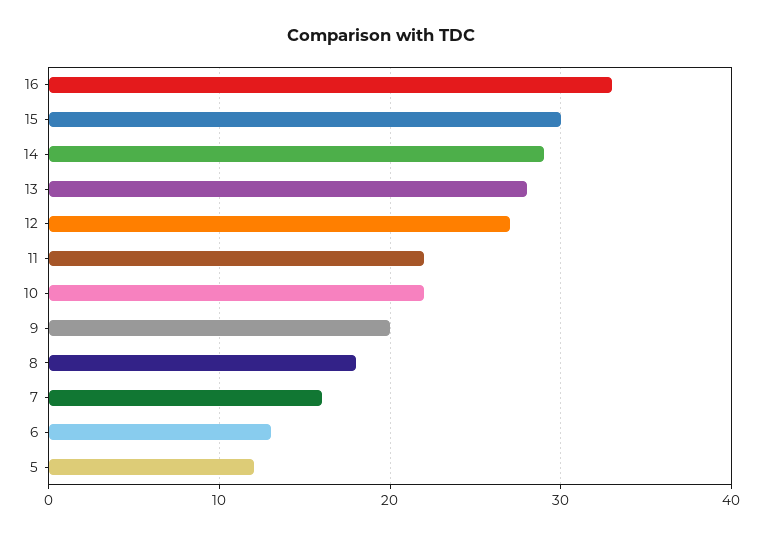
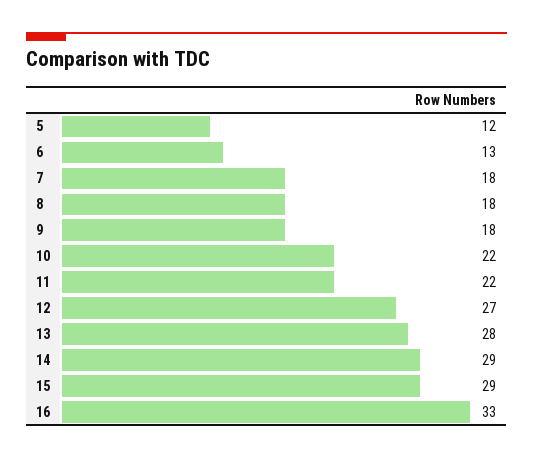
  {
    "16": 33,
-   "15": 30,
+   "15": 29,
    "14": 29,
    "13": 28,
    "12": 27,
    "11": 22,
    "10": 22,
-   "9": 20,
+   "9": 18,
    "8": 18,
-   "7": 16,
+   "7": 18,
    "6": 13,
    "5": 12
  }

